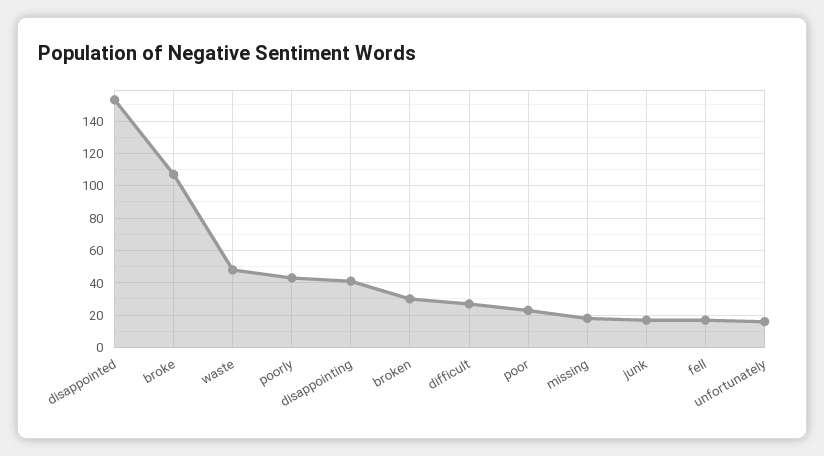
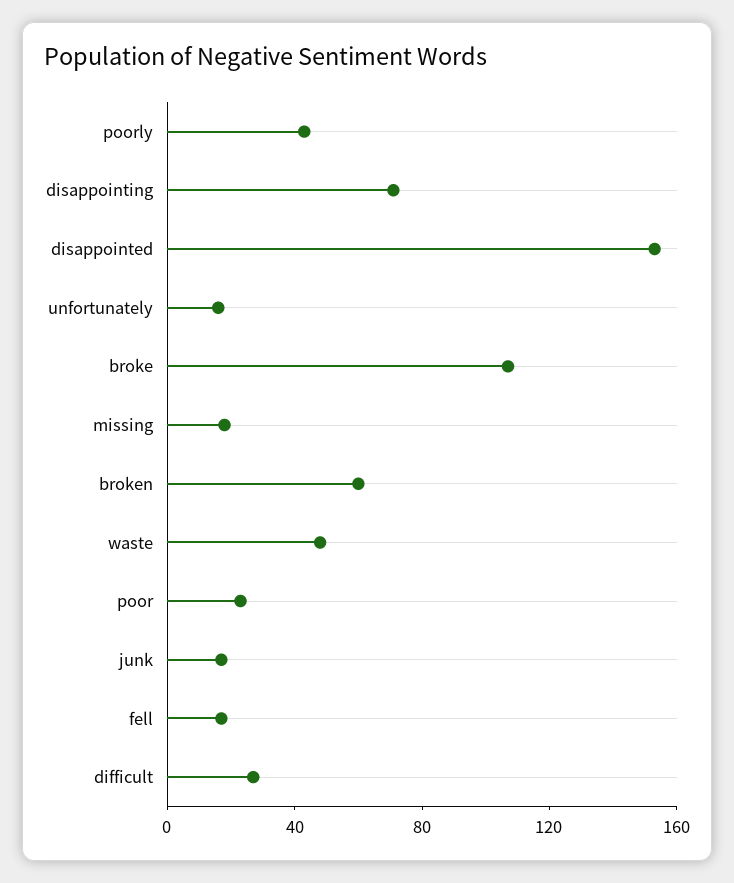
  {
    "disappointed": 155,
    "broke": 105,
    "waste": 50,
    "poorly": 45,
-   "disappointing": 40,
+   "disappointing": 70,
-   "broken": 30,
+   "broken": 60,
    "difficult": 25,
    "poor": 25,
    "missing": 20,
    "junk": 15,
    "fell": 15,
    "unfortunately": 15
  }

